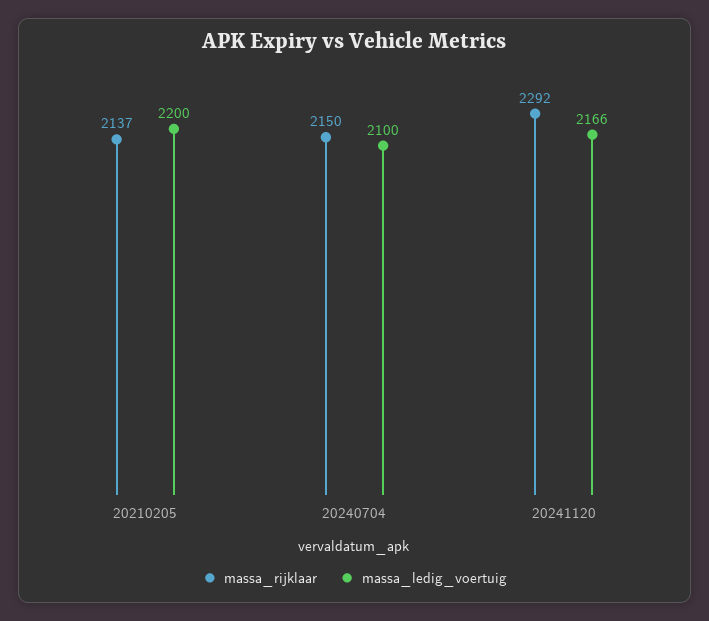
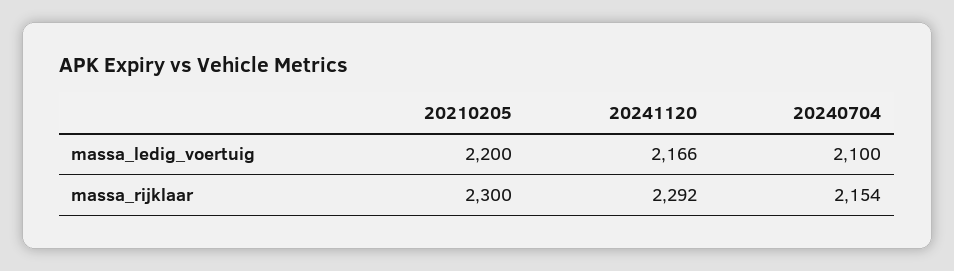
  {
    "massa_rijklaar": {
-     "20210205": 2137,
+     "20210205": 2300,
-     "20240704": 2150,
+     "20240704": 2154,
      "20241120": 2292
    },
    "massa_ledig_voertuig": {
      "20210205": 2200,
      "20240704": 2100,
      "20241120": 2166
    }
  }

